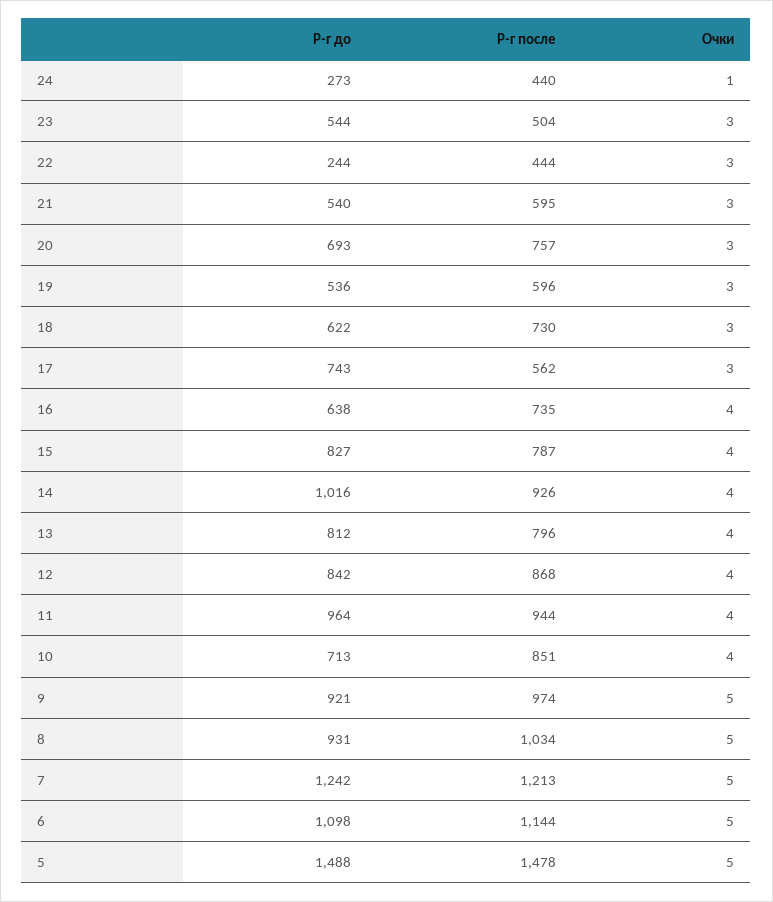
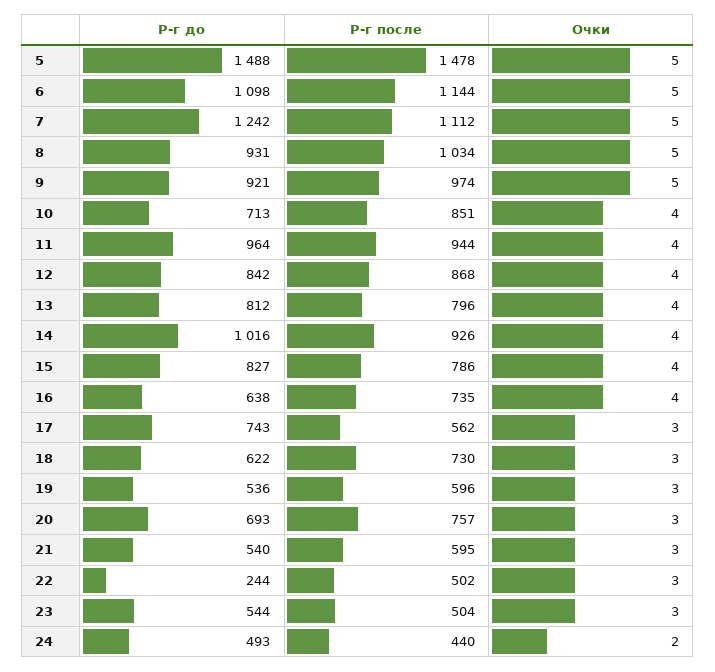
  {
    "Р-г до": {
-     "24": 273,
+     "24": 493,
      "23": 544,
      "22": 244,
      "21": 540,
      "20": 693,
      "19": 536,
      "18": 622,
      "17": 743,
      "16": 638,
      "15": 827,
      "14": 1016,
      "13": 812,
      "12": 842,
      "11": 964,
      "10": 713,
      "9": 921,
      "8": 931,
      "7": 1242,
      "6": 1098,
      "5": 1488
    },
    "Р-г после": {
      "24": 440,
      "23": 504,
-     "22": 444,
+     "22": 502,
      "21": 595,
      "20": 757,
      "19": 596,
      "18": 730,
      "17": 562,
      "16": 735,
-     "15": 787,
+     "15": 786,
      "14": 926,
      "13": 796,
      "12": 868,
      "11": 944,
      "10": 851,
      "9": 974,
      "8": 1034,
-     "7": 1213,
+     "7": 1112,
      "6": 1144,
      "5": 1478
    },
    "Очки": {
-     "24": 1,
+     "24": 2,
      "23": 3,
      "22": 3,
      "21": 3,
      "20": 3,
      "19": 3,
      "18": 3,
      "17": 3,
      "16": 4,
      "15": 4,
      "14": 4,
      "13": 4,
      "12": 4,
      "11": 4,
      "10": 4,
      "9": 5,
      "8": 5,
      "7": 5,
      "6": 5,
      "5": 5
    }
  }

